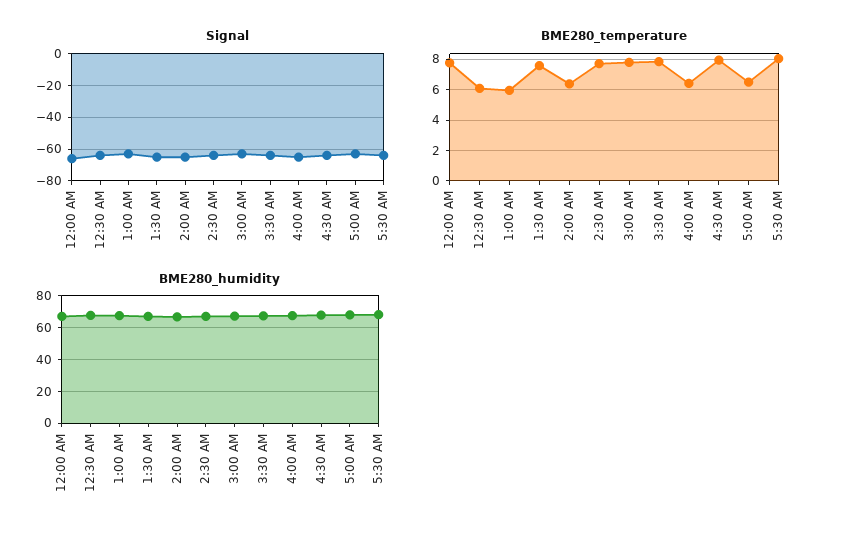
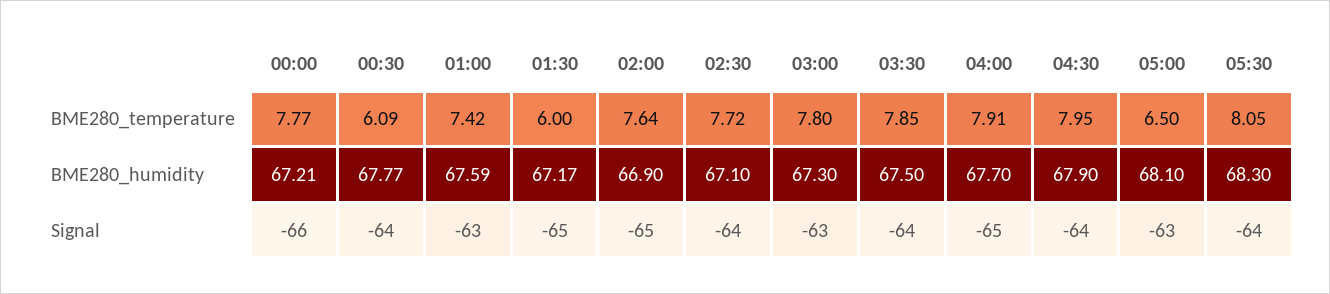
  {
    "Signal": {
      "12:00 AM": -66,
      "12:30 AM": -64,
      "1:00 AM": -63,
      "1:30 AM": -65,
      "2:00 AM": -65,
      "2:30 AM": -64,
      "3:00 AM": -63,
      "3:30 AM": -64,
      "4:00 AM": -65,
      "4:30 AM": -64,
      "5:00 AM": -63,
      "5:30 AM": -64
    },
    "BME280_temperature": {
      "12:00 AM": 7.77,
      "12:30 AM": 6.09,
-     "1:00 AM": 6,
+     "1:00 AM": 7.42,
-     "1:30 AM": 7.5,
+     "1:30 AM": 6,
-     "2:00 AM": 6.5,
+     "2:00 AM": 7.64,
      "2:30 AM": 7.72,
      "3:00 AM": 7.8,
      "3:30 AM": 7.85,
-     "4:00 AM": 6.5,
+     "4:00 AM": 7.91,
      "4:30 AM": 7.95,
      "5:00 AM": 6.5,
      "5:30 AM": 8.05
    },
    "BME280_humidity": {
      "12:00 AM": 67.21,
      "12:30 AM": 67.77,
      "1:00 AM": 67.59,
      "1:30 AM": 67.17,
      "2:00 AM": 66.9,
      "2:30 AM": 67.1,
      "3:00 AM": 67.3,
      "3:30 AM": 67.5,
      "4:00 AM": 67.7,
      "4:30 AM": 67.9,
      "5:00 AM": 68.1,
      "5:30 AM": 68.3
    }
  }

